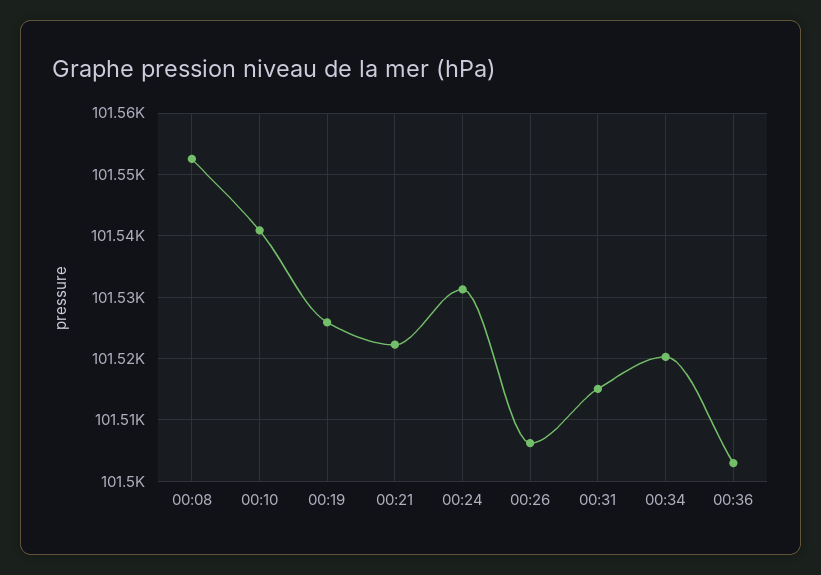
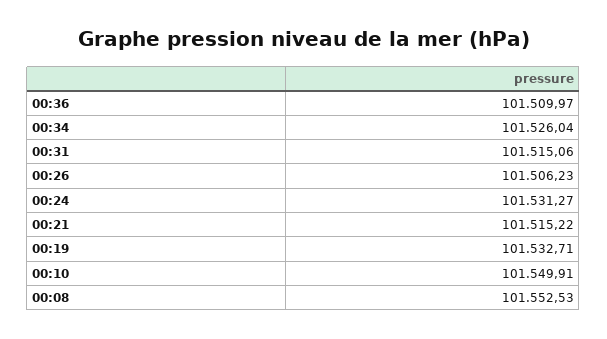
  {
    "00:08": 101552.53,
-   "00:10": 101541,
+   "00:10": 101549.91,
-   "00:19": 101526,
+   "00:19": 101532.71,
-   "00:21": 101522,
+   "00:21": 101515.22,
    "00:24": 101531.27,
    "00:26": 101506.23,
    "00:31": 101515.06,
-   "00:34": 101520,
+   "00:34": 101526.04,
-   "00:36": 101503
+   "00:36": 101509.97
  }

